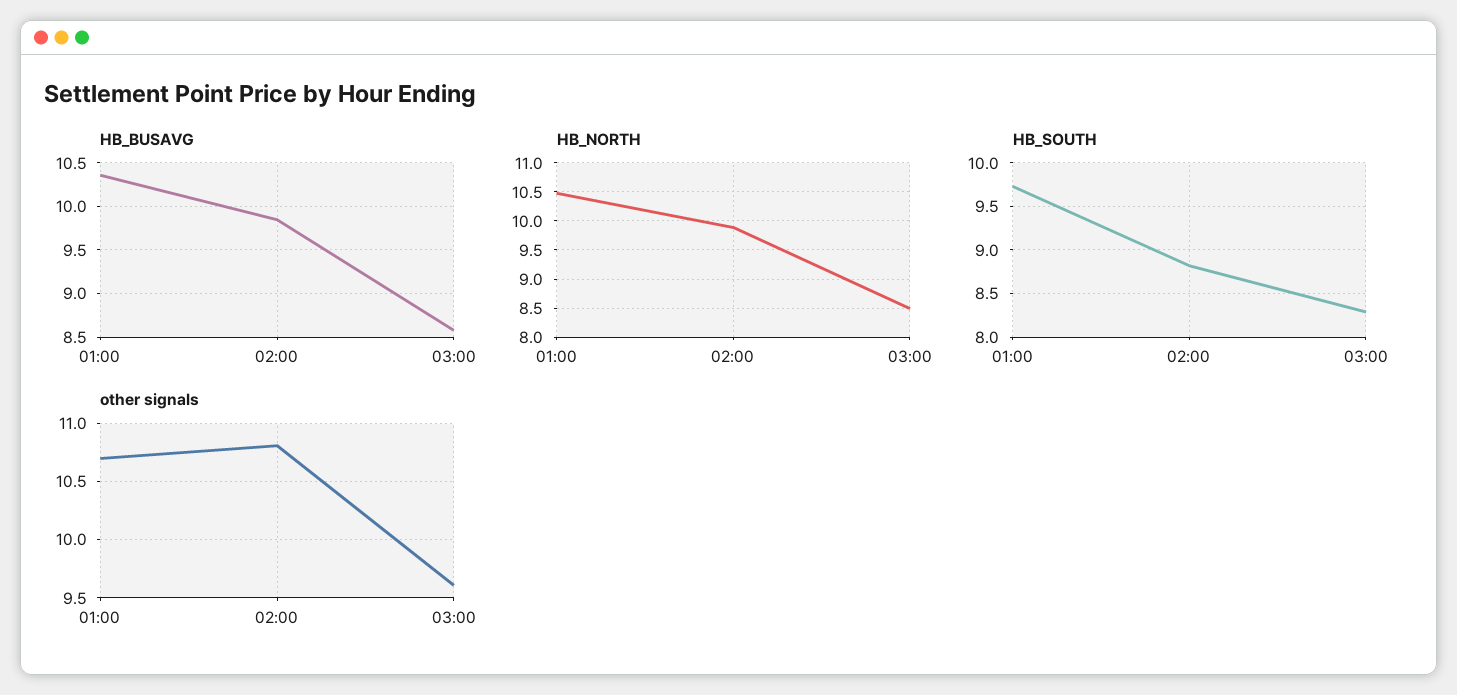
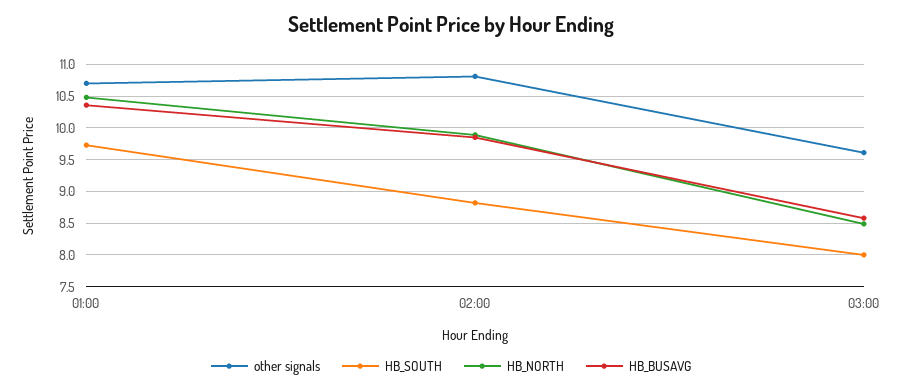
  {
    "HB_BUSAVG": {
      "01:00": 10.4,
      "02:00": 9.9,
      "03:00": 8.6
    },
    "HB_NORTH": {
      "01:00": 10.5,
      "02:00": 9.9,
      "03:00": 8.5
    },
    "HB_SOUTH": {
      "01:00": 9.7,
      "02:00": 8.8,
-     "03:00": 8.3
+     "03:00": 8
    },
    "other signals": {
      "01:00": 10.7,
      "02:00": 10.8,
      "03:00": 9.6
    }
  }

